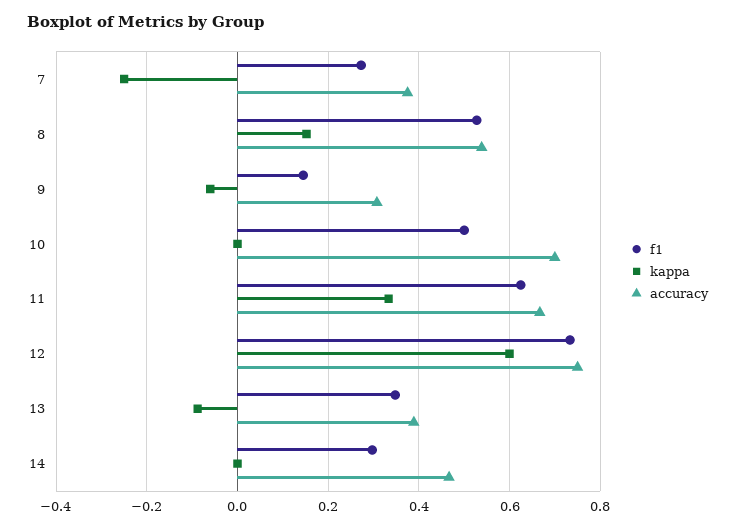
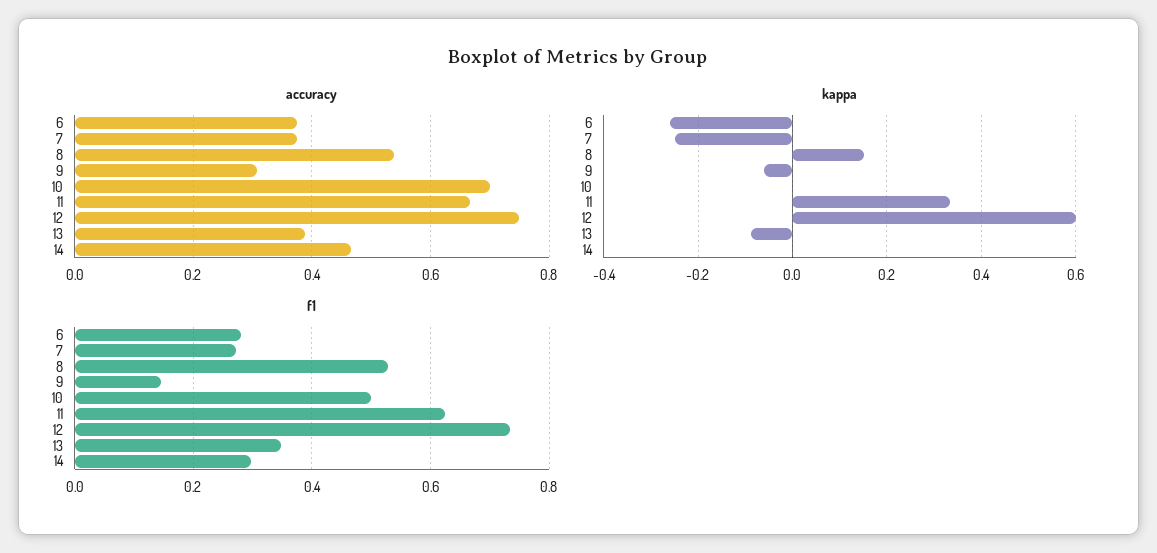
  {
    "f1": {
      "7": 0.28,
      "8": 0.52,
      "9": 0.14,
      "10": 0.5,
      "11": 0.62,
      "12": 0.74,
      "13": 0.34,
-     "14": 0.3
+     "14": 0.3,
+     "6": 0.28
    },
    "kappa": {
      "7": -0.26,
      "8": 0.16,
      "9": -0.06,
      "10": 0,
      "11": 0.34,
      "12": 0.6,
      "13": -0.08,
-     "14": 0
+     "14": 0,
+     "6": -0.26
    },
    "accuracy": {
      "7": 0.38,
      "8": 0.54,
      "9": 0.3,
      "10": 0.7,
      "11": 0.66,
      "12": 0.76,
      "13": 0.38,
-     "14": 0.46
+     "14": 0.46,
+     "6": 0.38
    }
  }

